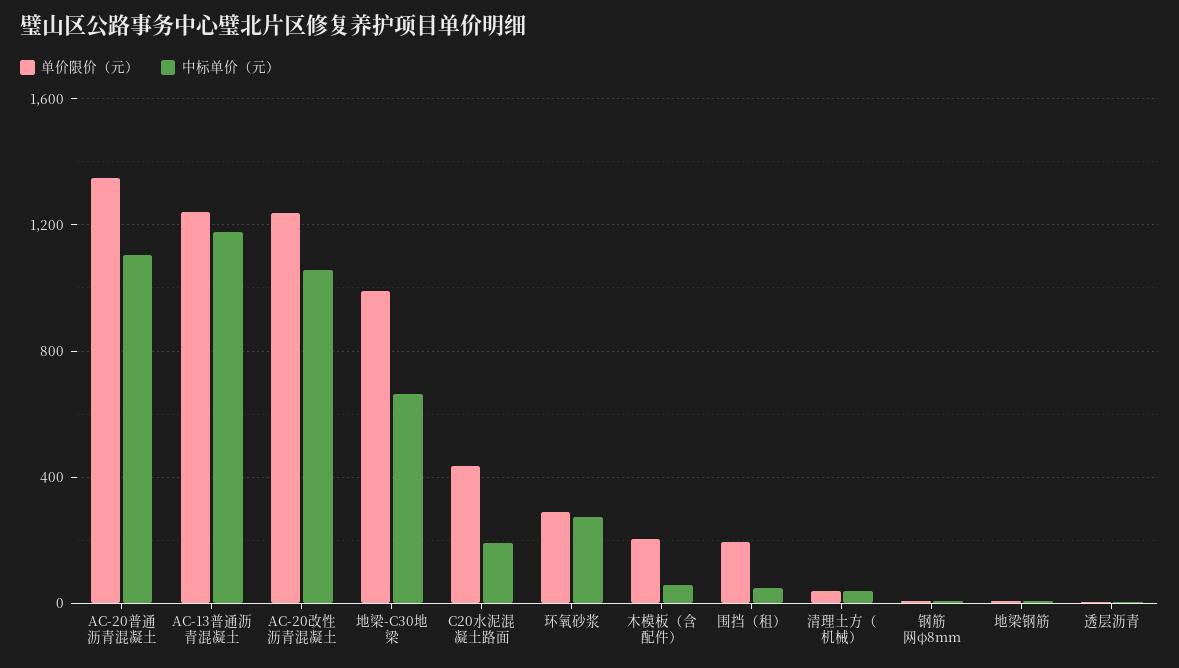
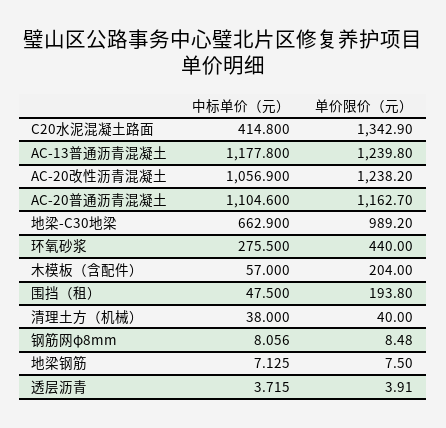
  {
    "单价限价（元）": {
-     "AC-20普通沥青混凝土": 1350,
+     "AC-20普通沥青混凝土": 1162.7,
      "AC-13普通沥青混凝土": 1239.8,
      "AC-20改性沥青混凝土": 1238.2,
      "地梁-C30地梁": 989.2,
-     "C20水泥混凝土路面": 450,
+     "C20水泥混凝土路面": 1342.9,
-     "环氧砂浆": 300,
+     "环氧砂浆": 440,
      "木模板（含配件）": 204,
      "围挡（租）": 193.8,
      "清理土方（机械）": 40,
      "钢筋网φ8mm": 8.48,
      "地梁钢筋": 7.5,
      "透层沥青": 3.91
    },
    "中标单价（元）": {
      "AC-20普通沥青混凝土": 1104.6,
      "AC-13普通沥青混凝土": 1177.8,
      "AC-20改性沥青混凝土": 1056.9,
      "地梁-C30地梁": 662.9,
-     "C20水泥混凝土路面": 200,
+     "C20水泥混凝土路面": 414.8,
      "环氧砂浆": 275.5,
      "木模板（含配件）": 57,
      "围挡（租）": 47.5,
      "清理土方（机械）": 38,
      "钢筋网φ8mm": 8.056,
      "地梁钢筋": 7.125,
      "透层沥青": 3.715
    }
  }

